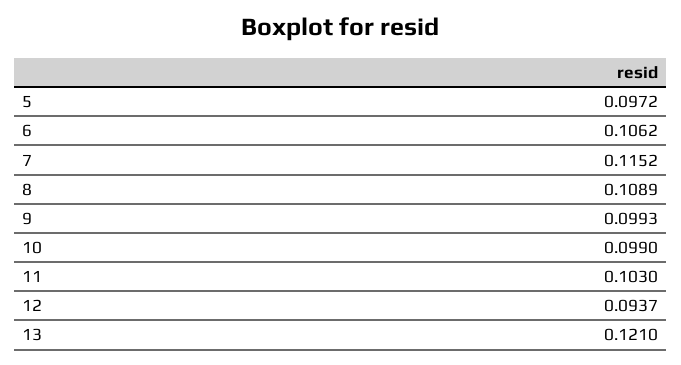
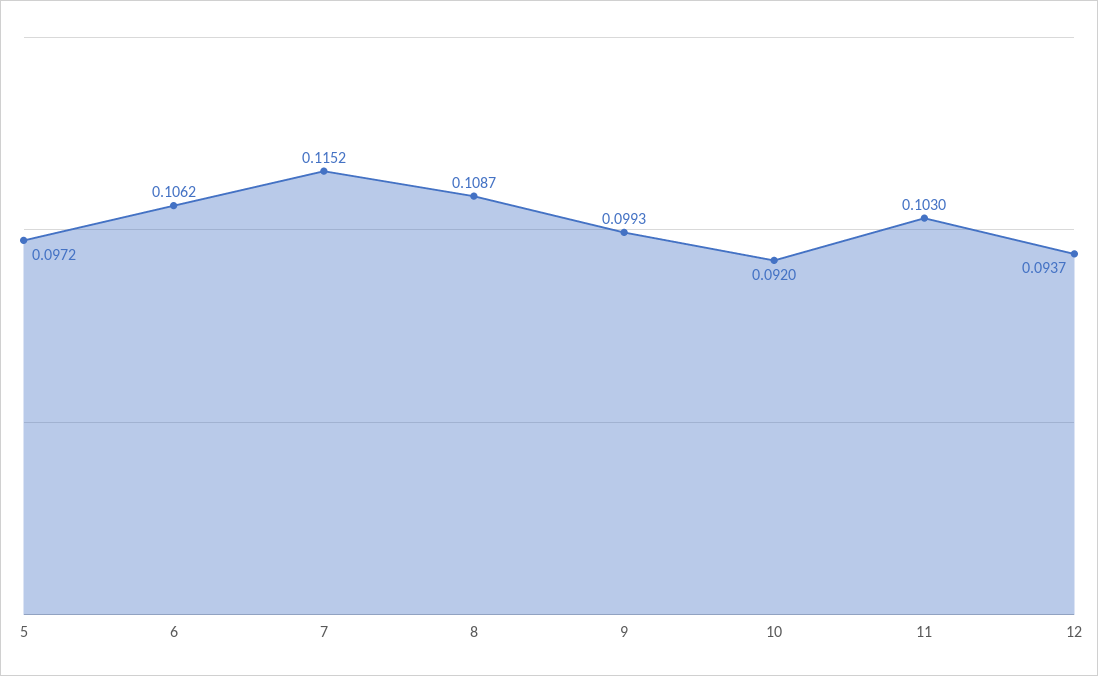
  {
    "5": 0.0972,
    "6": 0.1062,
    "7": 0.1152,
-   "8": 0.1089,
+   "8": 0.1087,
    "9": 0.0993,
-   "10": 0.099,
+   "10": 0.092,
    "11": 0.103,
-   "12": 0.0937,
+   "12": 0.0937
-   "13": 0.121
  }

